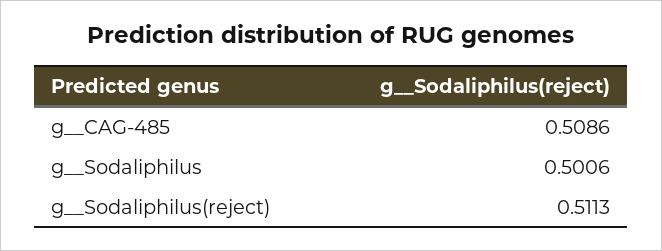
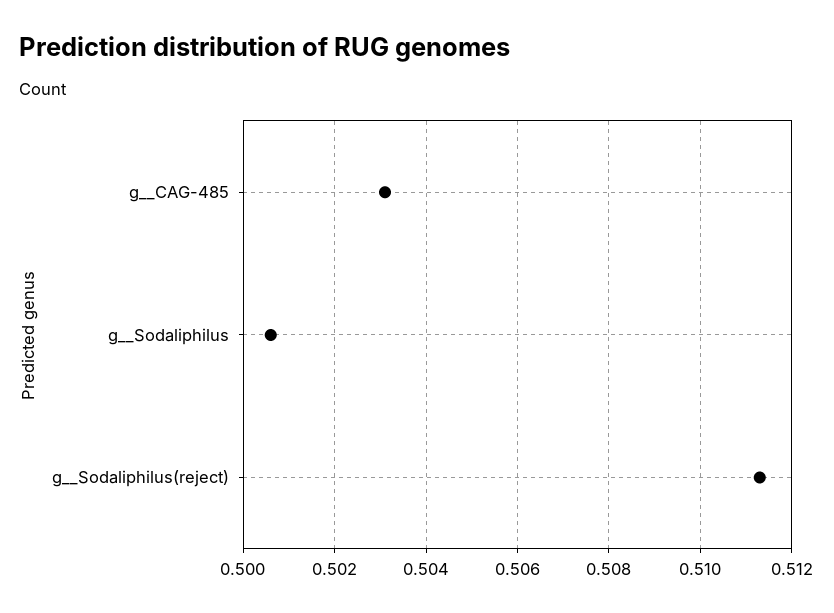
  {
-   "g__CAG-485": 0.5086,
+   "g__CAG-485": 0.503,
    "g__Sodaliphilus": 0.5006,
    "g__Sodaliphilus(reject)": 0.5113
  }

